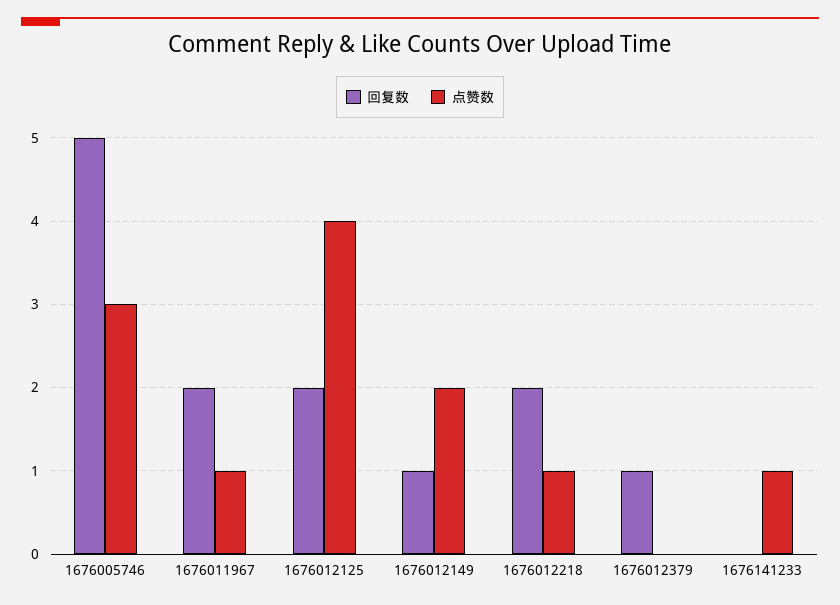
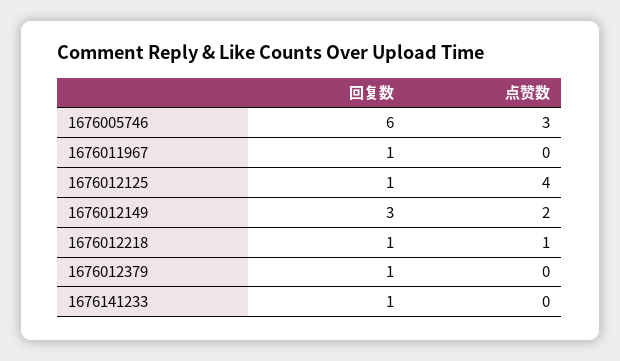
  {
    "回复数": {
-     "1676005746": 5,
+     "1676005746": 6,
-     "1676011967": 2,
+     "1676011967": 1,
-     "1676012125": 2,
+     "1676012125": 1,
-     "1676012149": 1,
+     "1676012149": 3,
-     "1676012218": 2,
+     "1676012218": 1,
      "1676012379": 1,
-     "1676141233": 0
+     "1676141233": 1
    },
    "点赞数": {
      "1676005746": 3,
-     "1676011967": 1,
+     "1676011967": 0,
      "1676012125": 4,
      "1676012149": 2,
      "1676012218": 1,
      "1676012379": 0,
-     "1676141233": 1
+     "1676141233": 0
    }
  }

